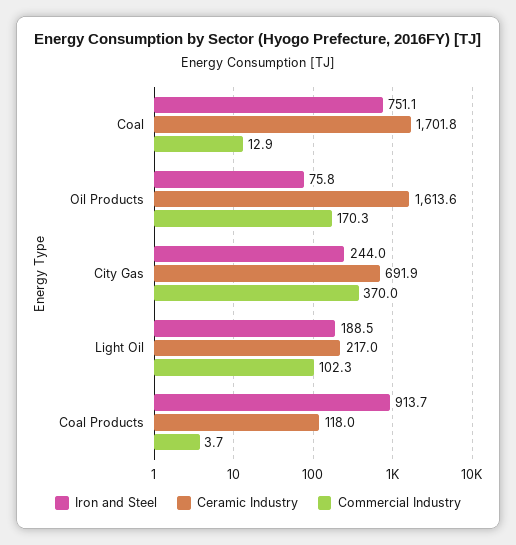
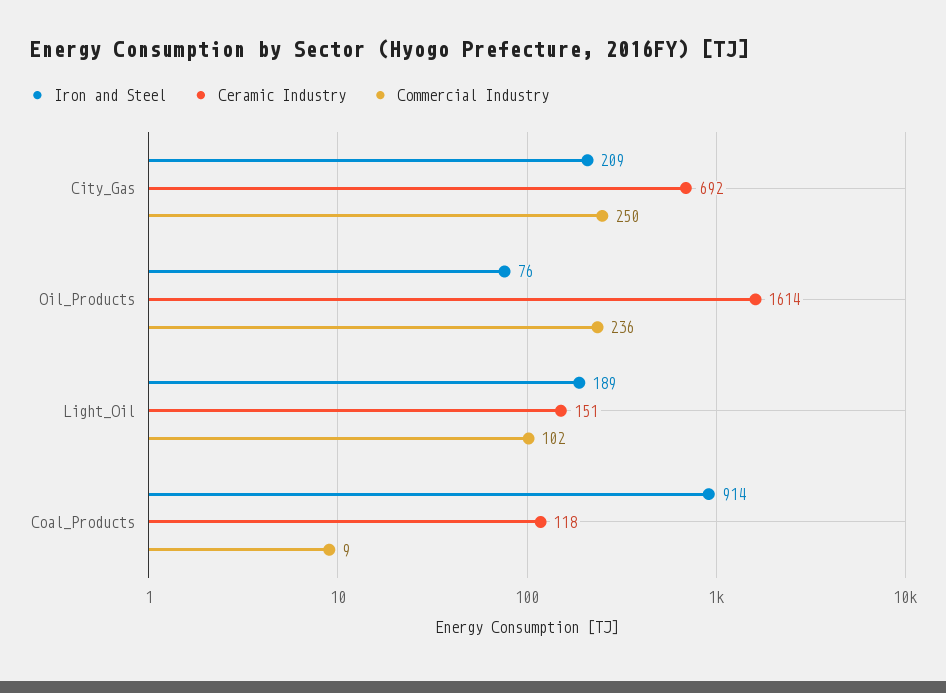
  {
    "Iron and Steel": {
-     "Coal": 751.1,
      "Oil Products": 75.8,
-     "City Gas": 244,
+     "City Gas": 209,
      "Light Oil": 188.5,
      "Coal Products": 913.7
    },
    "Ceramic Industry": {
-     "Coal": 1701.8,
      "Oil Products": 1613.6,
      "City Gas": 691.9,
-     "Light Oil": 217,
+     "Light Oil": 151,
      "Coal Products": 118
    },
    "Commercial Industry": {
-     "Coal": 12.9,
-     "Oil Products": 170.3,
+     "Oil Products": 236,
-     "City Gas": 370,
+     "City Gas": 250,
      "Light Oil": 102.3,
-     "Coal Products": 3.7
+     "Coal Products": 9
    }
  }

